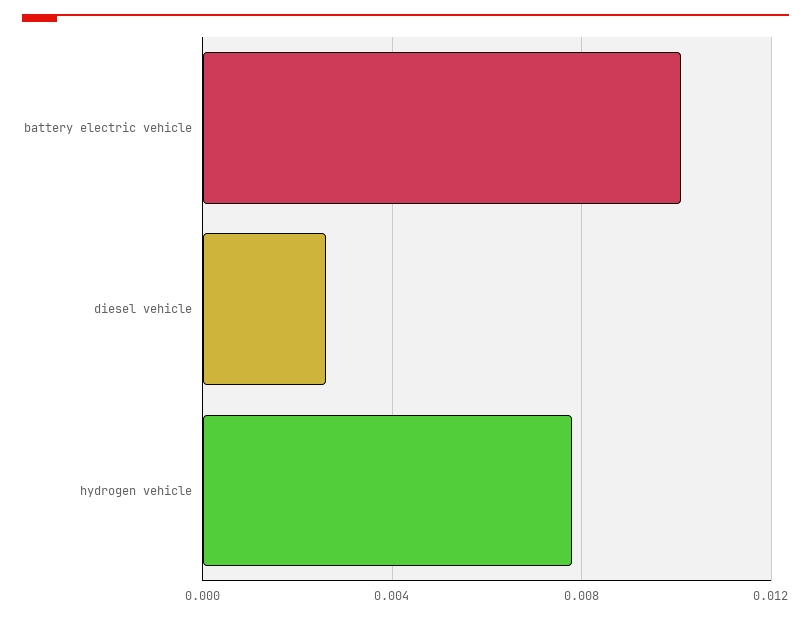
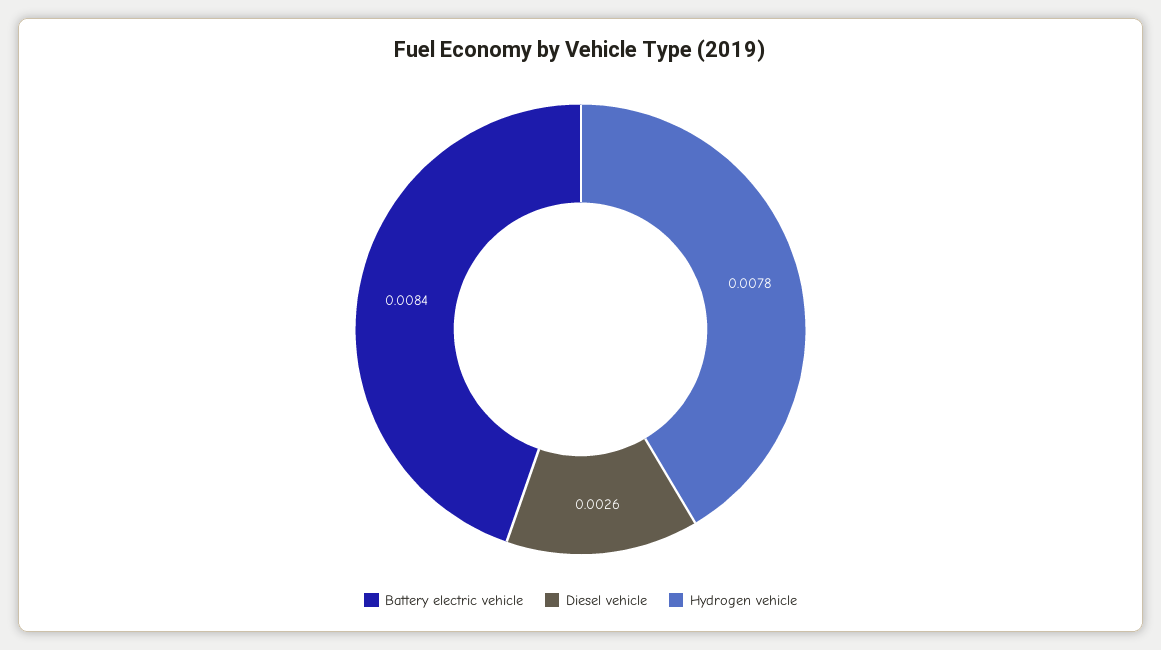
  {
-   "battery electric vehicle": 0.01,
+   "battery electric vehicle": 0.0084,
    "diesel vehicle": 0.0026,
    "hydrogen vehicle": 0.0078
  }

